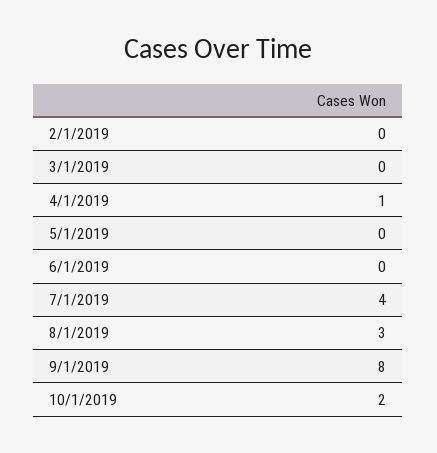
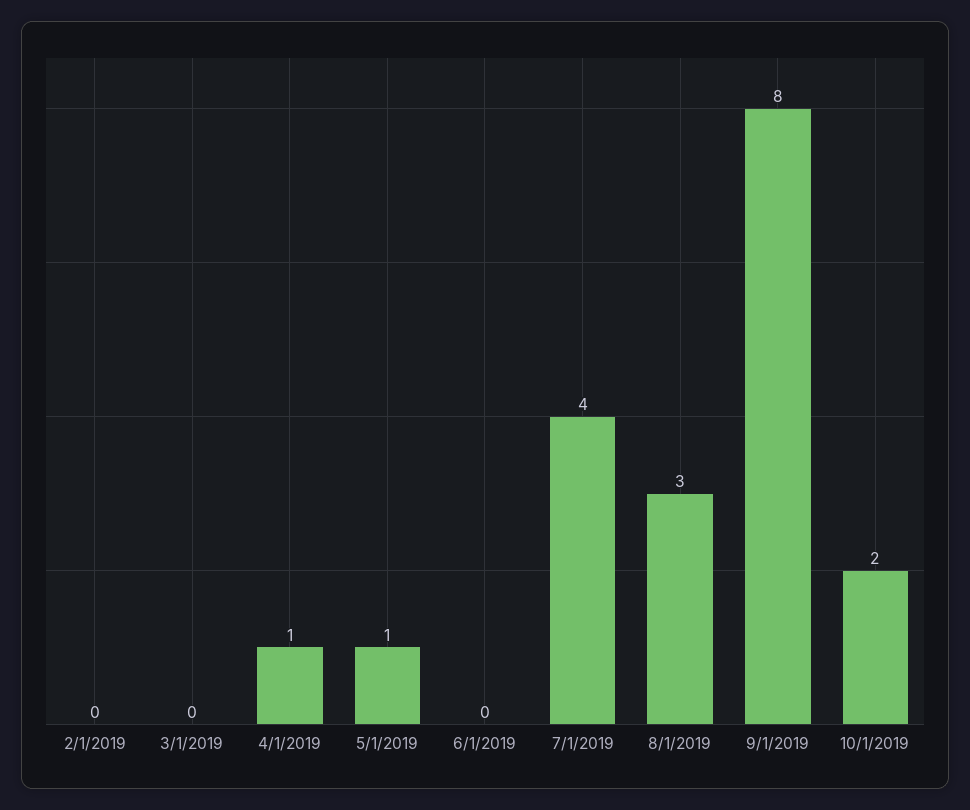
  {
    "2/1/2019": 0,
    "3/1/2019": 0,
    "4/1/2019": 1,
-   "5/1/2019": 0,
+   "5/1/2019": 1,
    "6/1/2019": 0,
    "7/1/2019": 4,
    "8/1/2019": 3,
    "9/1/2019": 8,
    "10/1/2019": 2
  }

